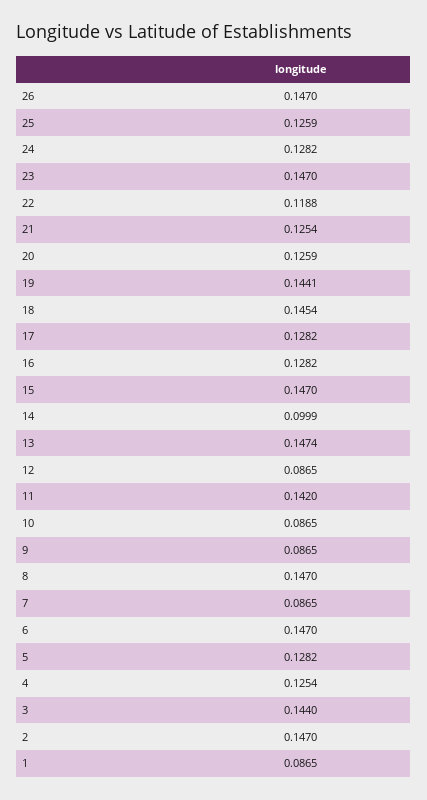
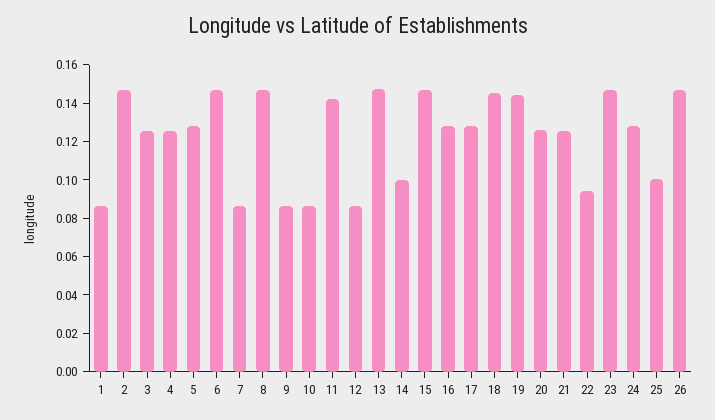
  {
    "26": 0.147,
-   "25": 0.1259,
+   "25": 0.1,
    "24": 0.1282,
    "23": 0.147,
-   "22": 0.1188,
+   "22": 0.095,
    "21": 0.1254,
    "20": 0.1259,
    "19": 0.1441,
    "18": 0.1454,
    "17": 0.1282,
    "16": 0.1282,
    "15": 0.147,
    "14": 0.0999,
    "13": 0.1474,
    "12": 0.0865,
    "11": 0.142,
    "10": 0.0865,
    "9": 0.0865,
    "8": 0.147,
    "7": 0.0865,
    "6": 0.147,
    "5": 0.1282,
    "4": 0.1254,
-   "3": 0.144,
+   "3": 0.125,
    "2": 0.147,
    "1": 0.0865
  }

